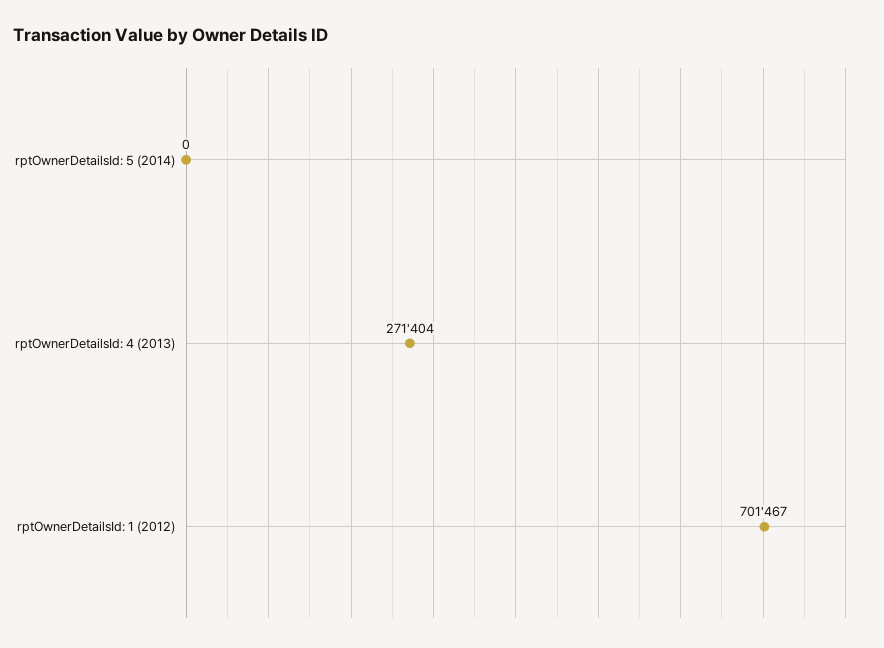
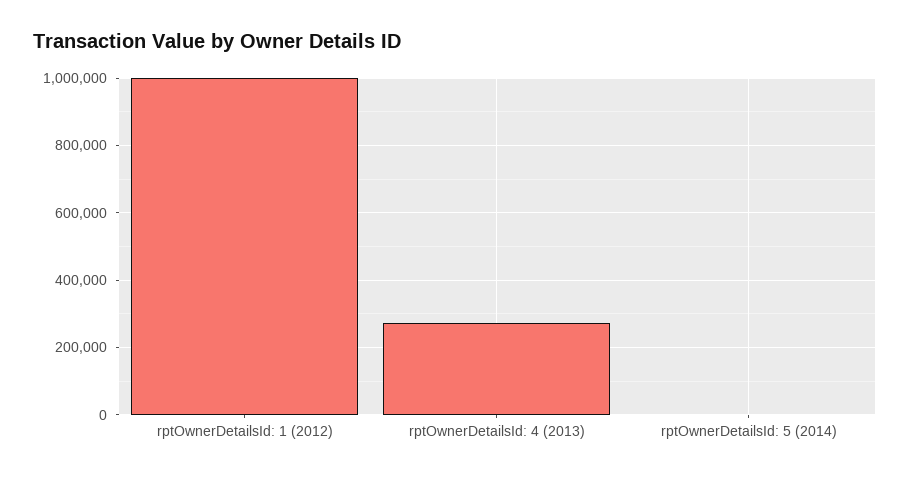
  {
    "rptOwnerDetailsId: 5 (2014)": 0,
    "rptOwnerDetailsId: 4 (2013)": 271404,
-   "rptOwnerDetailsId: 1 (2012)": 701467
+   "rptOwnerDetailsId: 1 (2012)": 1000000
  }

